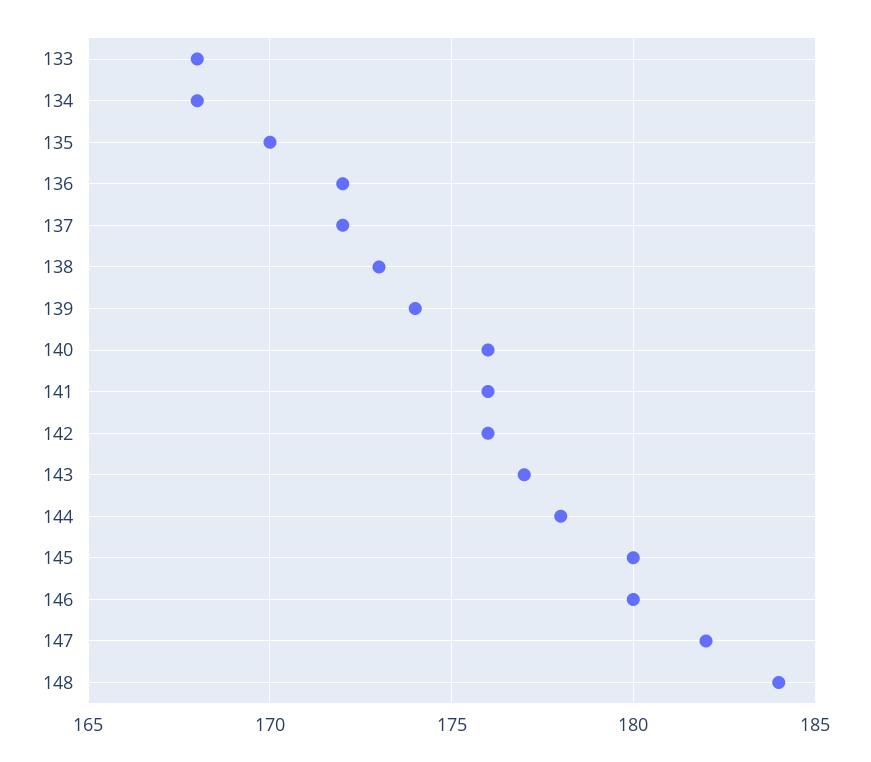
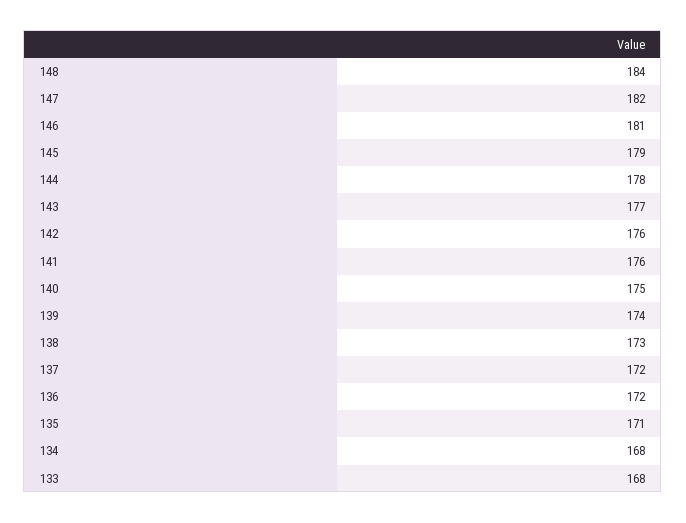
  {
    "133": 168,
    "134": 168,
-   "135": 170,
+   "135": 171,
    "136": 172,
    "137": 172,
    "138": 173,
    "139": 174,
-   "140": 176,
+   "140": 175,
    "141": 176,
    "142": 176,
    "143": 177,
    "144": 178,
-   "145": 180,
+   "145": 179,
-   "146": 180,
+   "146": 181,
    "147": 182,
    "148": 184
  }

